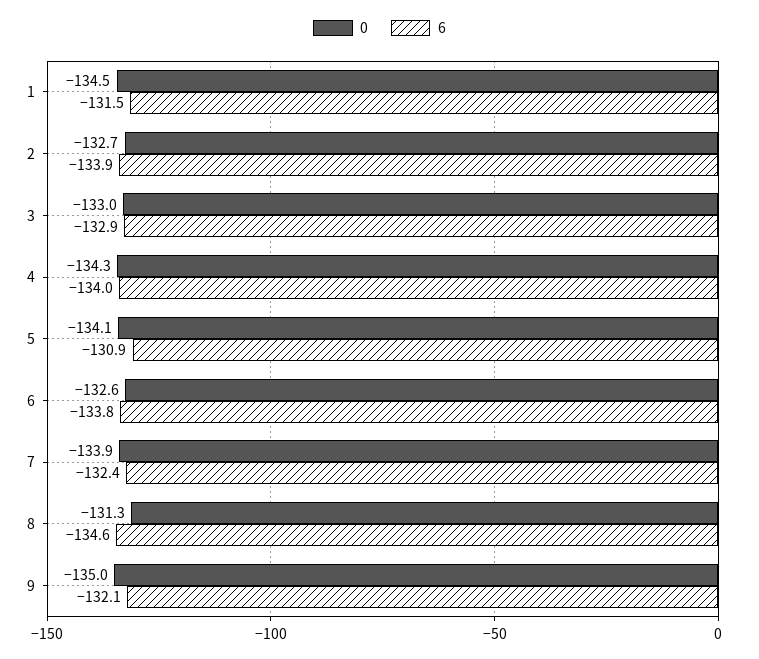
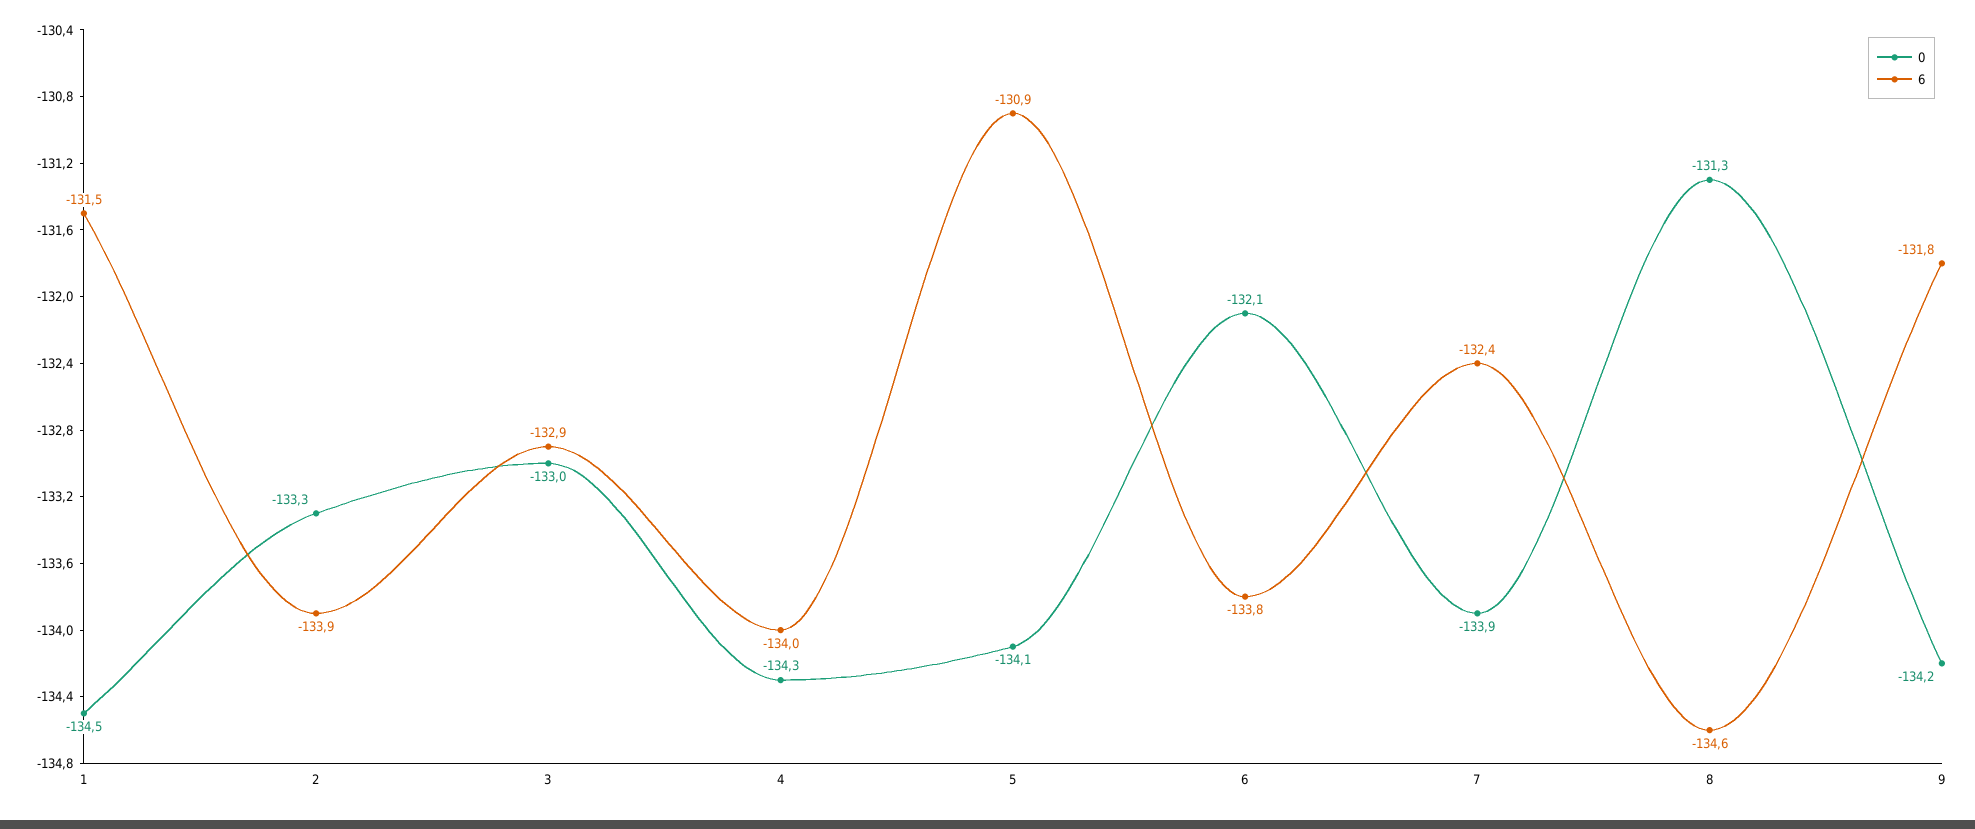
  {
    "0": {
      "1": -134.5,
-     "2": -132.7,
+     "2": -133.3,
      "3": -133,
      "4": -134.3,
      "5": -134.1,
-     "6": -132.6,
+     "6": -132.1,
      "7": -133.9,
      "8": -131.3,
-     "9": -135
+     "9": -134.2
    },
    "6": {
      "1": -131.5,
      "2": -133.9,
      "3": -132.9,
      "4": -134,
      "5": -130.9,
      "6": -133.8,
      "7": -132.4,
      "8": -134.6,
-     "9": -132.1
+     "9": -131.8
    }
  }

